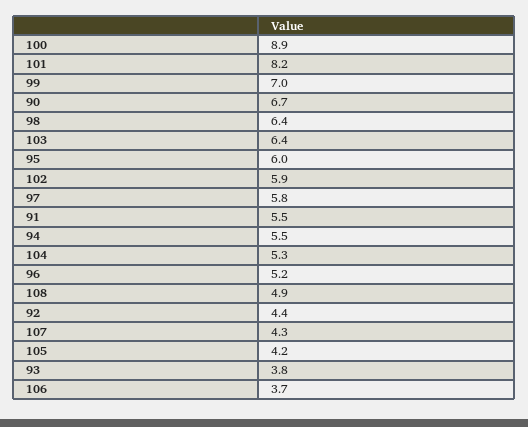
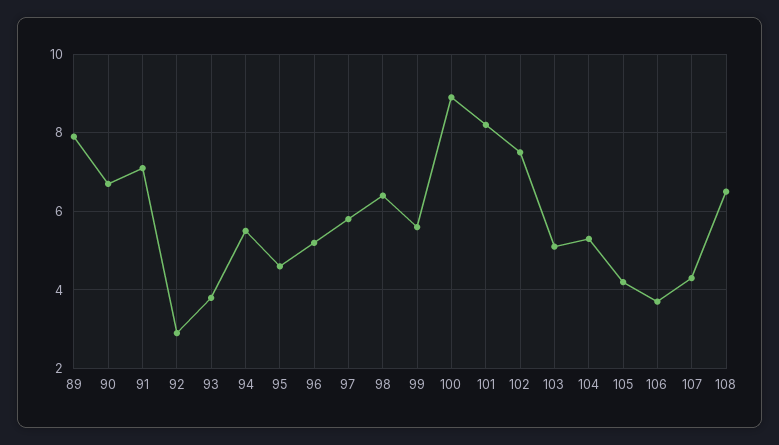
  {
    "100": 8.9,
    "101": 8.2,
-   "99": 7,
+   "99": 5.5,
    "90": 6.7,
    "98": 6.4,
-   "103": 6.4,
+   "103": 5,
-   "95": 6,
+   "95": 4.5,
-   "102": 5.9,
+   "102": 7.5,
    "97": 5.8,
-   "91": 5.5,
+   "91": 7,
    "94": 5.5,
    "104": 5.3,
    "96": 5.2,
-   "108": 4.9,
+   "108": 6.5,
-   "92": 4.4,
+   "92": 3,
    "107": 4.3,
    "105": 4.2,
    "93": 3.8,
-   "106": 3.7
+   "106": 3.7,
+   "89": 8
  }

